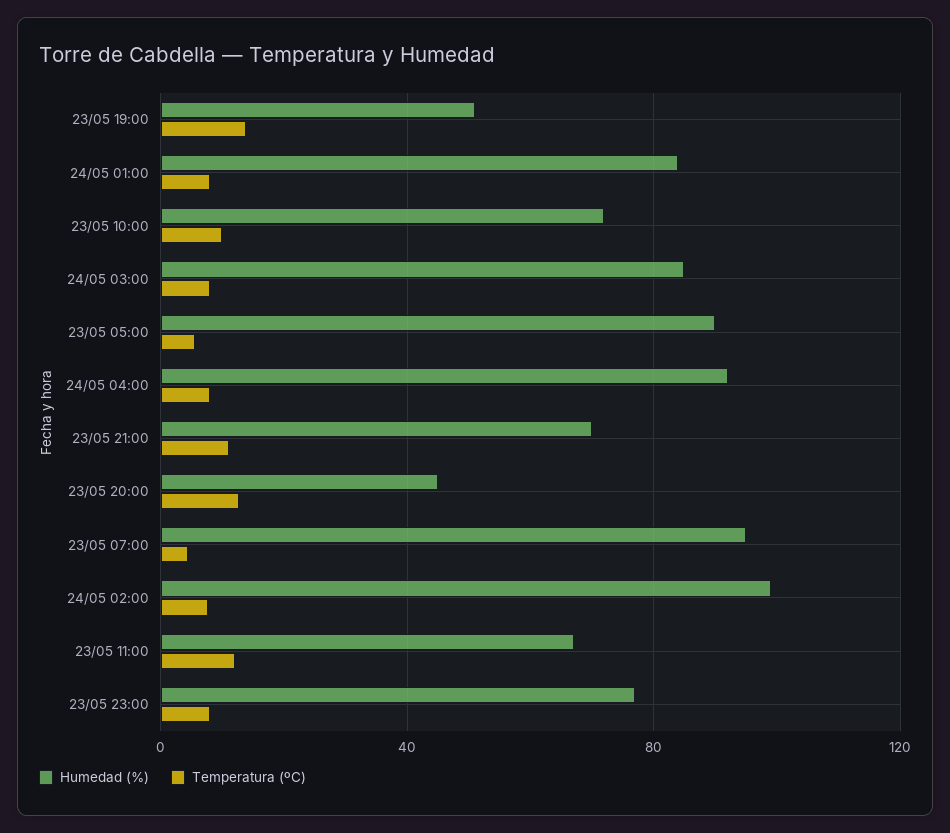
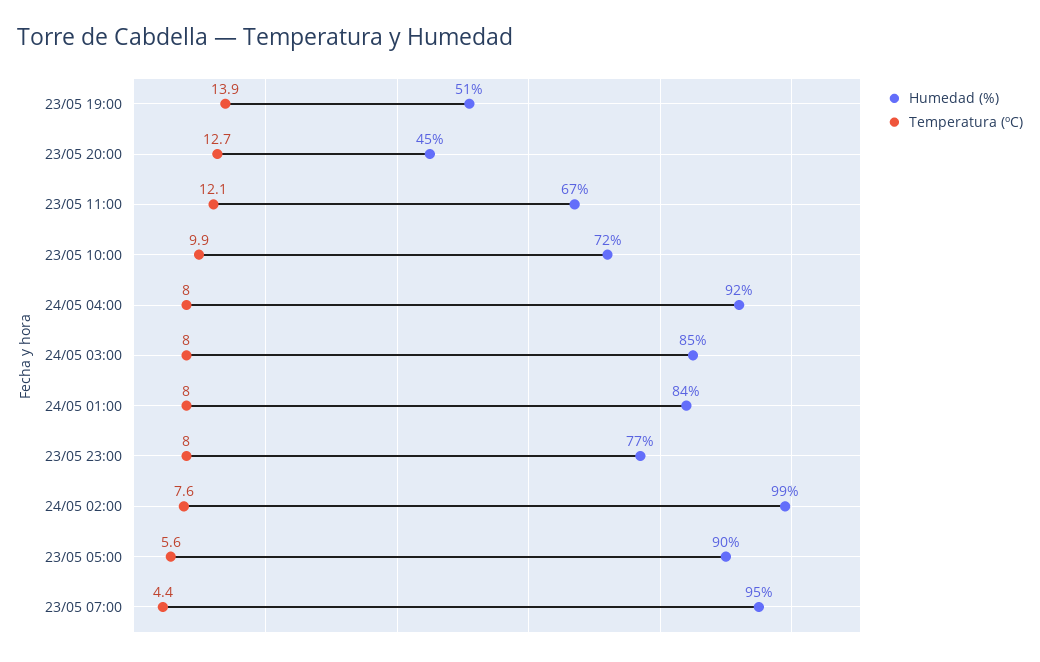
  {
    "Humedad (%)": {
      "23/05 19:00": 51,
      "24/05 01:00": 84,
      "23/05 10:00": 72,
      "24/05 03:00": 85,
      "23/05 05:00": 90,
      "24/05 04:00": 92,
-     "23/05 21:00": 70,
      "23/05 20:00": 45,
      "23/05 07:00": 95,
      "24/05 02:00": 99,
      "23/05 11:00": 67,
      "23/05 23:00": 77
    },
    "Temperatura (ºC)": {
      "23/05 19:00": 13.9,
      "24/05 01:00": 8,
      "23/05 10:00": 9.9,
      "24/05 03:00": 8,
      "23/05 05:00": 5.6,
      "24/05 04:00": 8,
-     "23/05 21:00": 10,
      "23/05 20:00": 12.7,
      "23/05 07:00": 4.4,
      "24/05 02:00": 7.6,
      "23/05 11:00": 12.1,
      "23/05 23:00": 8
    }
  }

